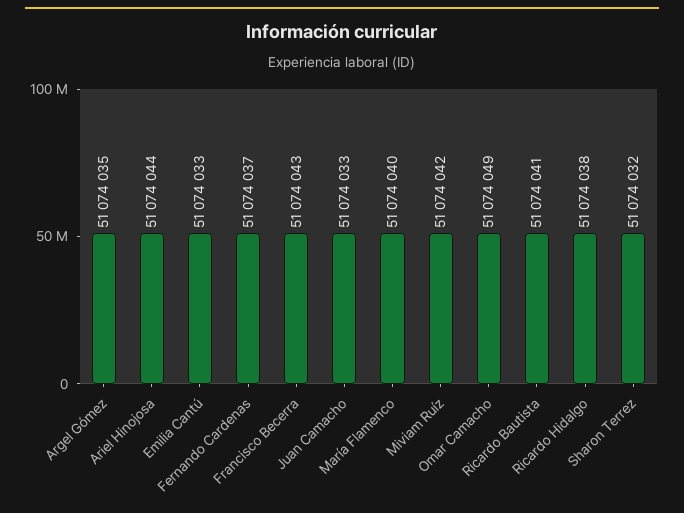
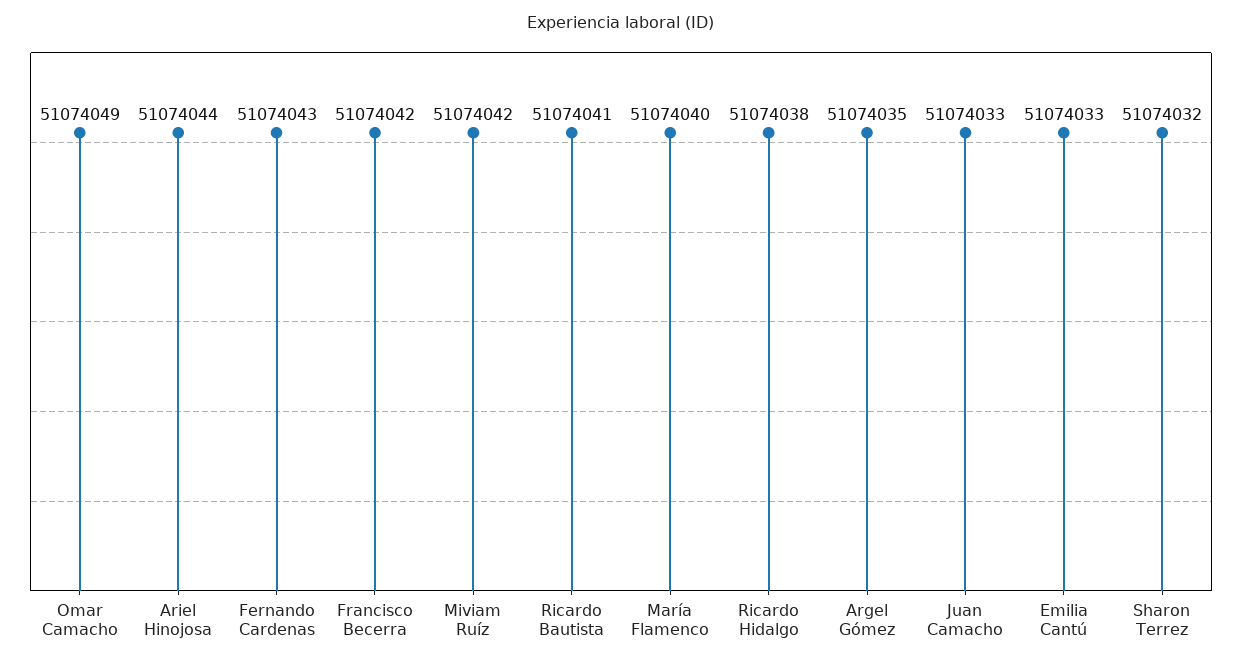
  {
    "Argel Gómez": 51074035,
    "Ariel Hinojosa": 51074044,
    "Emilia Cantú": 51074033,
-   "Fernando Cardenas": 51074037,
+   "Fernando Cardenas": 51074043,
-   "Francisco Becerra": 51074043,
+   "Francisco Becerra": 51074042,
    "Juan Camacho": 51074033,
    "María Flamenco": 51074040,
    "Miviam Ruíz": 51074042,
    "Omar Camacho": 51074049,
    "Ricardo Bautista": 51074041,
    "Ricardo Hidalgo": 51074038,
    "Sharon Terrez": 51074032
  }

